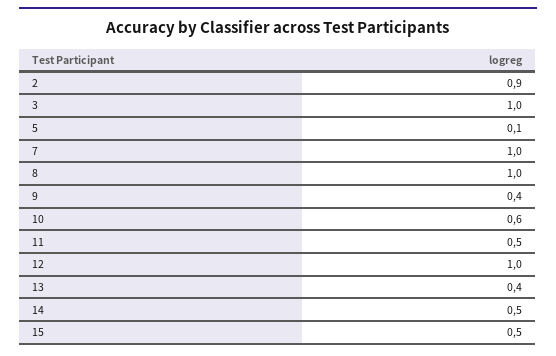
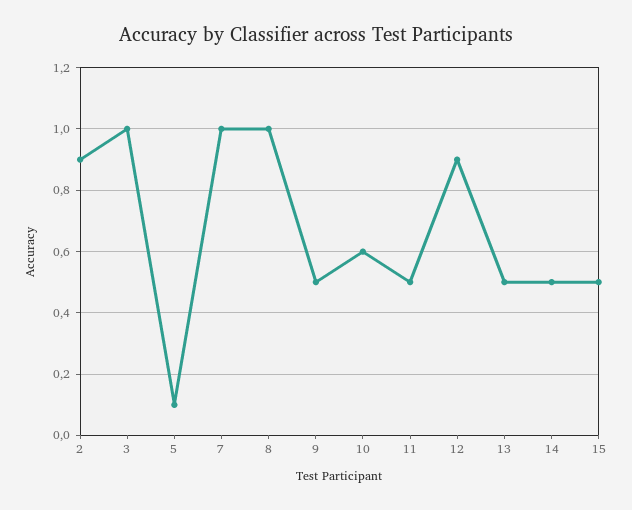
  {
    "2": 0.9,
    "3": 1,
    "5": 0.1,
    "7": 1,
    "8": 1,
-   "9": 0.4,
+   "9": 0.5,
    "10": 0.6,
    "11": 0.5,
-   "12": 1,
+   "12": 0.9,
-   "13": 0.4,
+   "13": 0.5,
    "14": 0.5,
    "15": 0.5
  }

